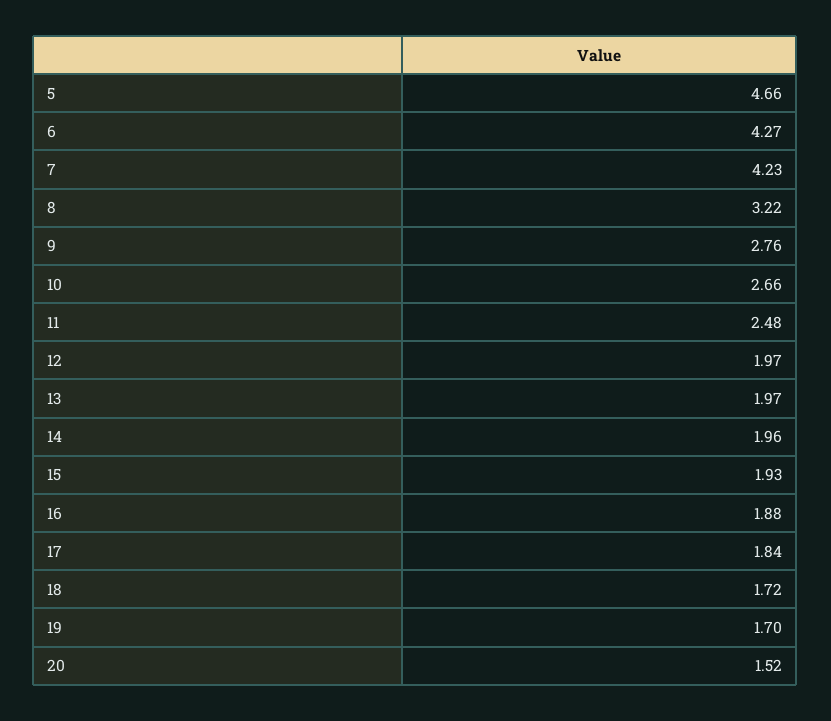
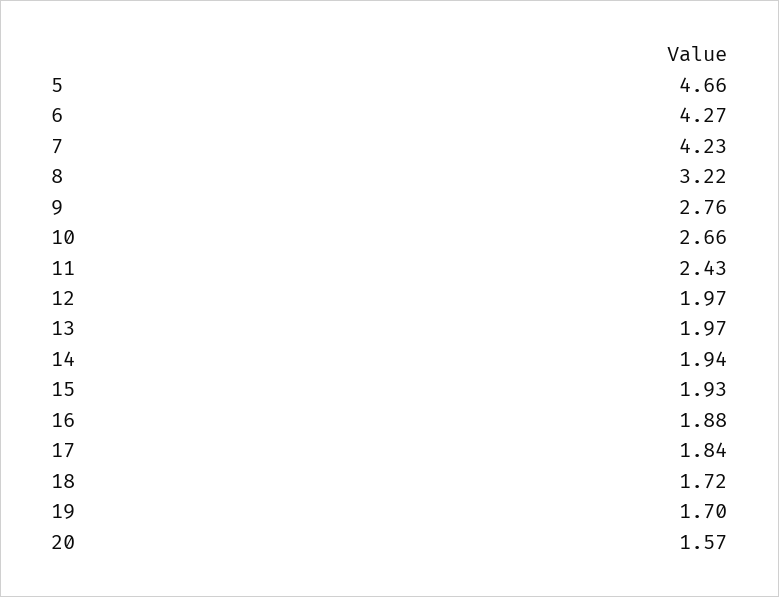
  {
    "5": 4.66,
    "6": 4.27,
    "7": 4.23,
    "8": 3.22,
    "9": 2.76,
    "10": 2.66,
-   "11": 2.48,
+   "11": 2.43,
    "12": 1.97,
    "13": 1.97,
-   "14": 1.96,
+   "14": 1.94,
    "15": 1.93,
    "16": 1.88,
    "17": 1.84,
    "18": 1.72,
    "19": 1.7,
-   "20": 1.52
+   "20": 1.57
  }

